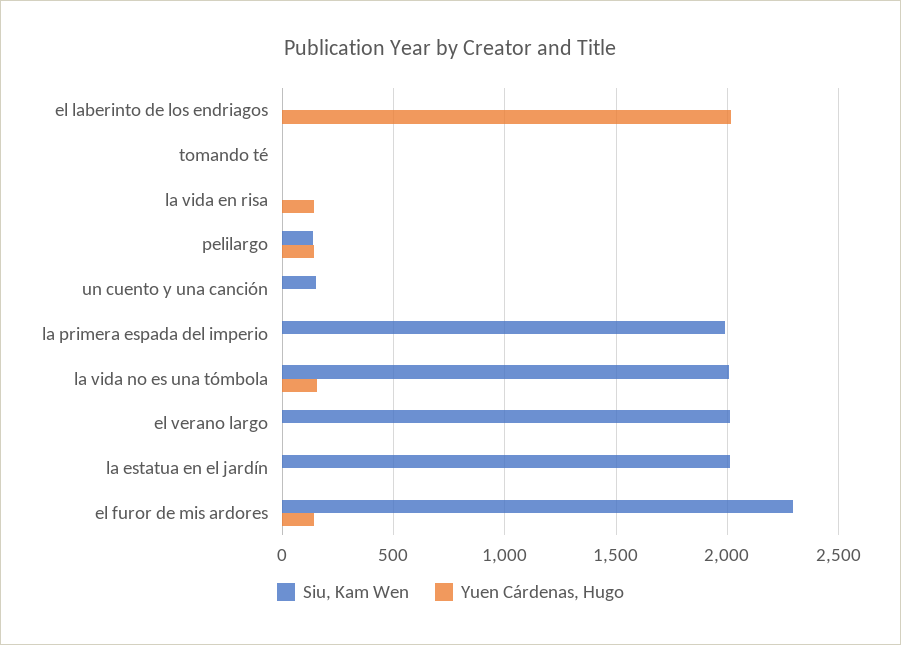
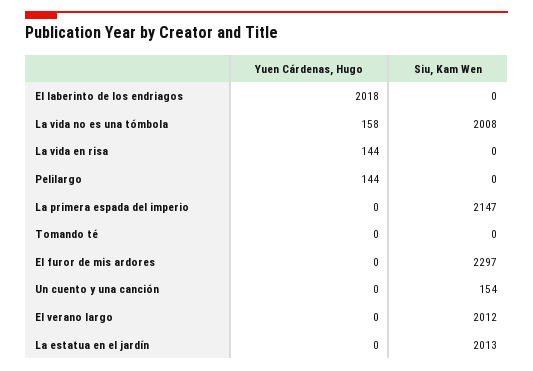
  {
    "Siu, Kam Wen": {
      "el laberinto de los endriagos": 0,
      "tomando té": 0,
      "la vida en risa": 0,
-     "pelilargo": 150,
+     "pelilargo": 0,
      "un cuento y una canción": 154,
-     "la primera espada del imperio": 2000,
+     "la primera espada del imperio": 2147,
      "la vida no es una tómbola": 2008,
      "el verano largo": 2012,
      "la estatua en el jardín": 2013,
      "el furor de mis ardores": 2297
    },
    "Yuen Cárdenas, Hugo": {
      "el laberinto de los endriagos": 2018,
      "tomando té": 0,
      "la vida en risa": 144,
      "pelilargo": 144,
      "un cuento y una canción": 0,
      "la primera espada del imperio": 0,
      "la vida no es una tómbola": 158,
      "el verano largo": 0,
      "la estatua en el jardín": 0,
-     "el furor de mis ardores": 150
+     "el furor de mis ardores": 0
    }
  }

